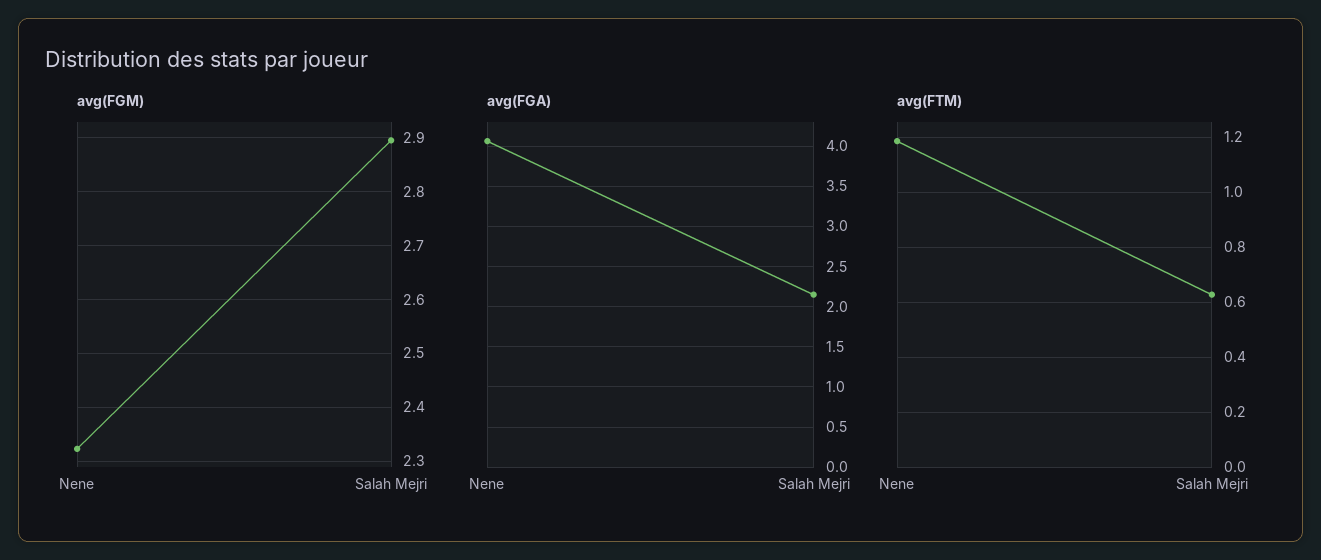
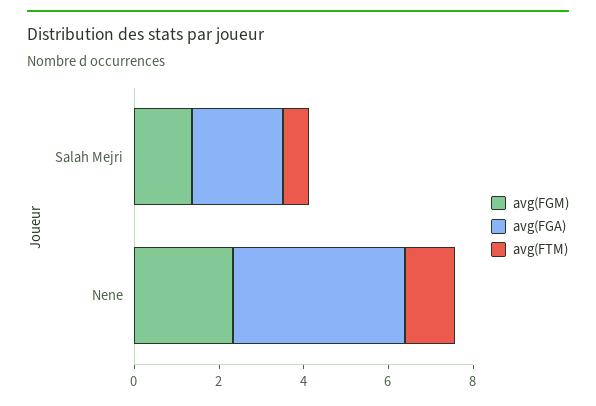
  {
    "avg(FGM)": {
      "Nene": 2.32,
-     "Salah Mejri": 2.9
+     "Salah Mejri": 1.5
    },
    "avg(FGA)": {
      "Nene": 4.1,
      "Salah Mejri": 2.1
    },
    "avg(FTM)": {
      "Nene": 1.175,
      "Salah Mejri": 0.625
    }
  }

